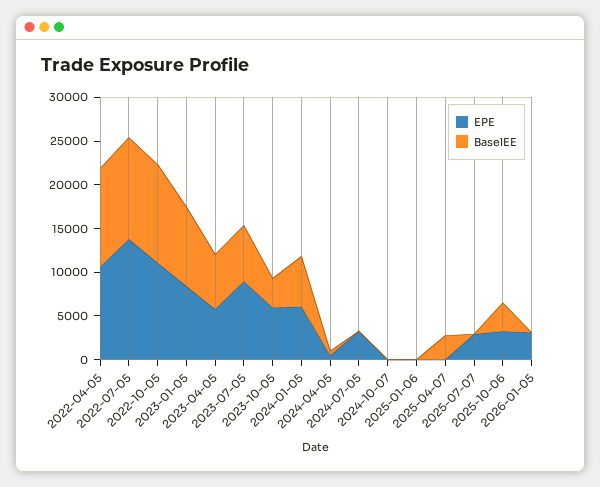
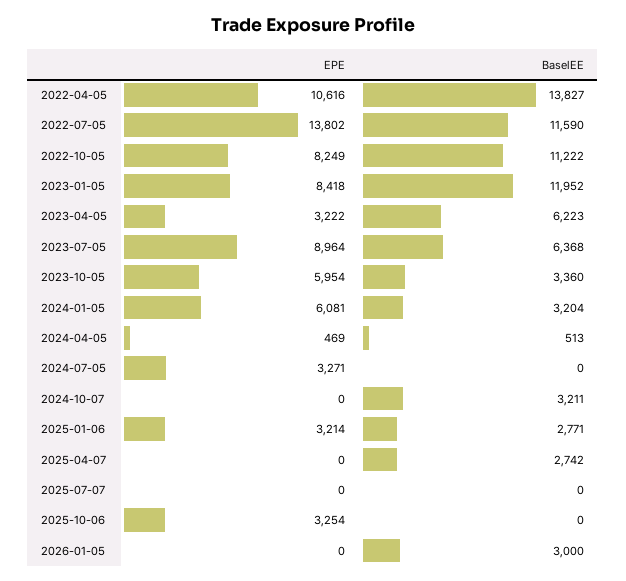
  {
    "EPE": {
      "2022-04-05": 10616,
      "2022-07-05": 13802,
-     "2022-10-05": 11000,
+     "2022-10-05": 8249,
      "2023-01-05": 8418,
-     "2023-04-05": 6000,
+     "2023-04-05": 3222,
      "2023-07-05": 8964,
      "2023-10-05": 5954,
      "2024-01-05": 6081,
      "2024-04-05": 469,
      "2024-07-05": 3271,
      "2024-10-07": 0,
-     "2025-01-06": 0,
+     "2025-01-06": 3214,
      "2025-04-07": 0,
-     "2025-07-07": 3000,
+     "2025-07-07": 0,
      "2025-10-06": 3254,
-     "2026-01-05": 3000
+     "2026-01-05": 0
    },
    "BaselEE": {
-     "2022-04-05": 11000,
+     "2022-04-05": 13827,
      "2022-07-05": 11590,
      "2022-10-05": 11222,
-     "2023-01-05": 9000,
+     "2023-01-05": 11952,
      "2023-04-05": 6223,
      "2023-07-05": 6368,
      "2023-10-05": 3360,
-     "2024-01-05": 6000,
+     "2024-01-05": 3204,
      "2024-04-05": 513,
      "2024-07-05": 0,
-     "2024-10-07": 0,
+     "2024-10-07": 3211,
-     "2025-01-06": 0,
+     "2025-01-06": 2771,
      "2025-04-07": 2742,
      "2025-07-07": 0,
-     "2025-10-06": 3000,
+     "2025-10-06": 0,
-     "2026-01-05": 0
+     "2026-01-05": 3000
    }
  }

